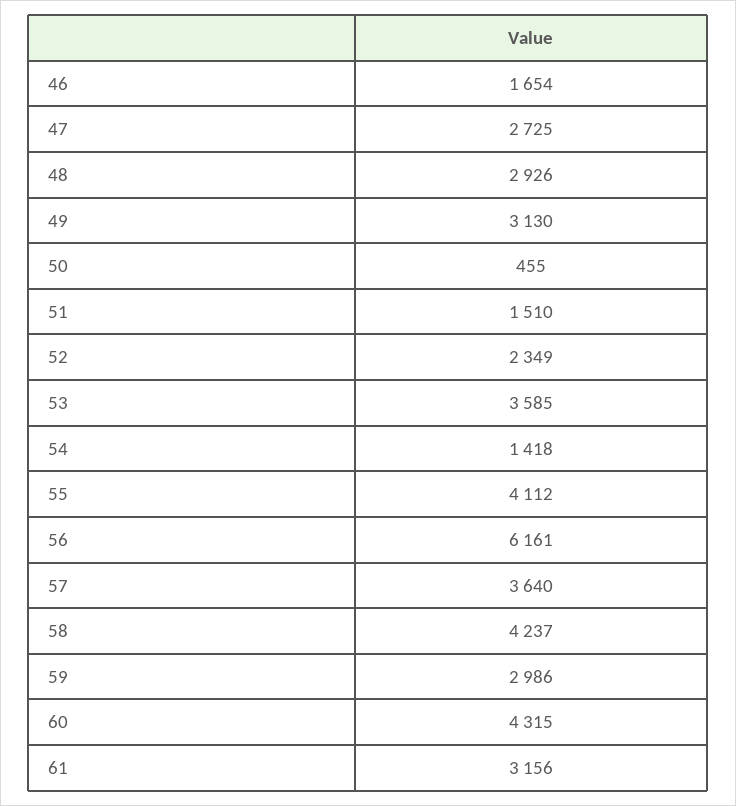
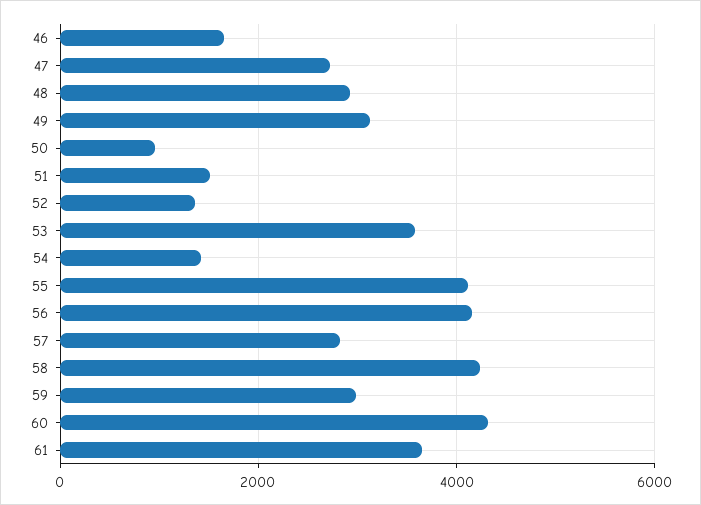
  {
    "46": 1654,
    "47": 2725,
    "48": 2926,
    "49": 3130,
-   "50": 455,
+   "50": 1000,
    "51": 1510,
-   "52": 2349,
+   "52": 1400,
    "53": 3585,
    "54": 1418,
    "55": 4112,
-   "56": 6161,
+   "56": 4200,
-   "57": 3640,
+   "57": 2800,
    "58": 4237,
    "59": 2986,
    "60": 4315,
-   "61": 3156
+   "61": 3600
  }

